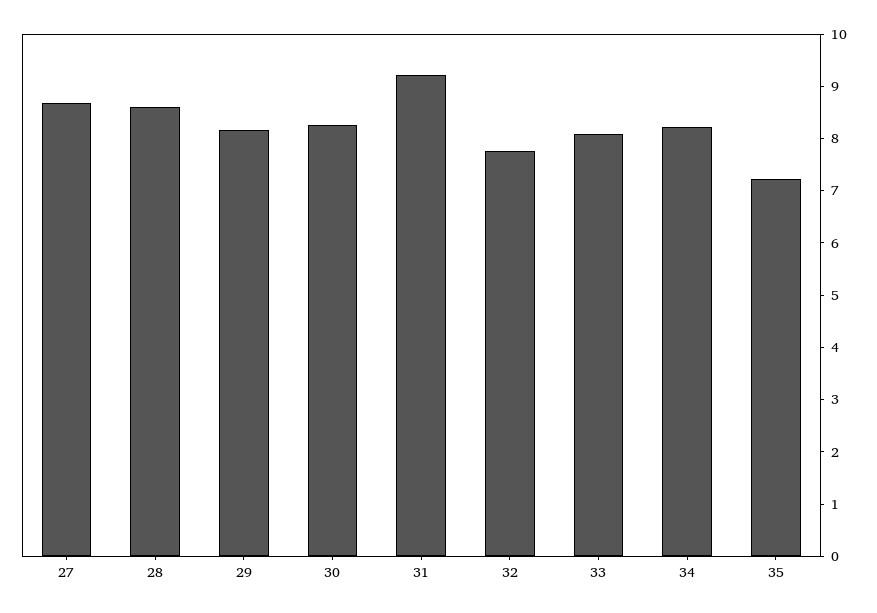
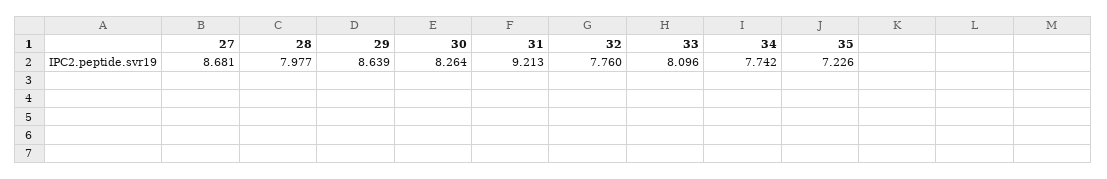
  {
    "27": 8.681,
-   "28": 8.6,
+   "28": 7.977,
-   "29": 8.2,
+   "29": 8.639,
    "30": 8.264,
    "31": 9.213,
    "32": 7.76,
    "33": 8.096,
-   "34": 8.2,
+   "34": 7.742,
    "35": 7.226
  }

